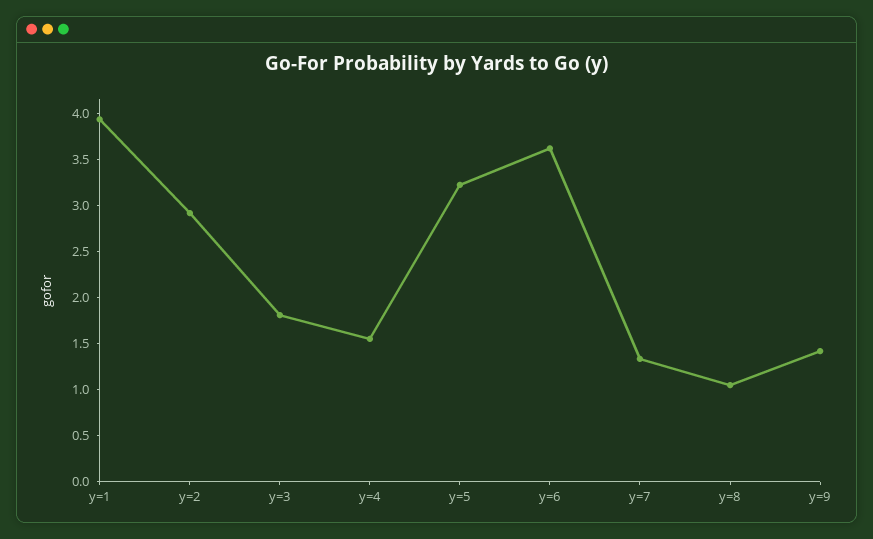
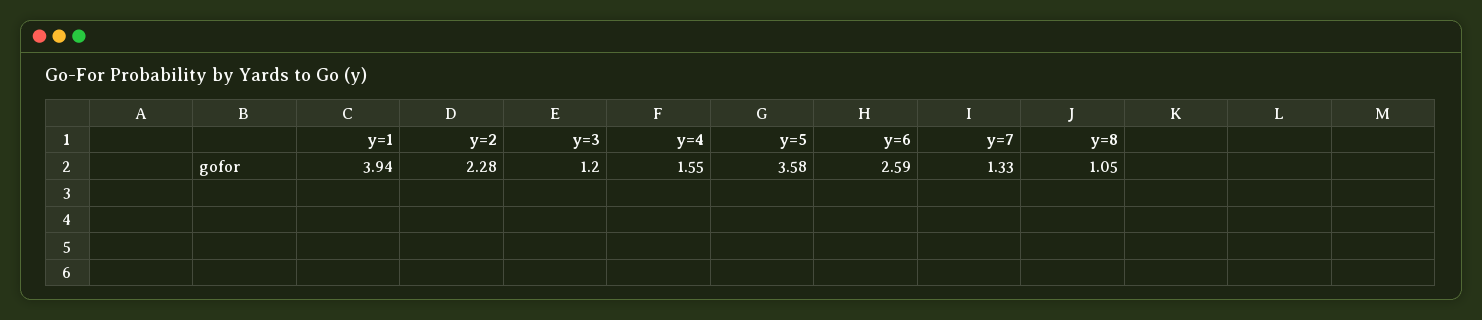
  {
    "y=1": 3.94,
-   "y=2": 2.9,
+   "y=2": 2.28,
-   "y=3": 1.8,
+   "y=3": 1.2,
    "y=4": 1.55,
-   "y=5": 3.2,
+   "y=5": 3.58,
-   "y=6": 3.6,
+   "y=6": 2.59,
    "y=7": 1.33,
-   "y=8": 1.05,
+   "y=8": 1.05
-   "y=9": 1.4
  }

